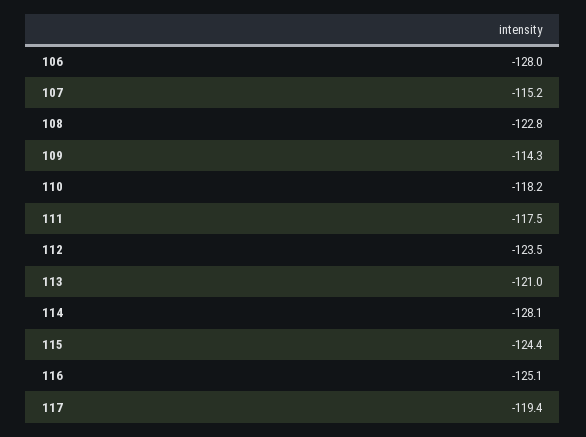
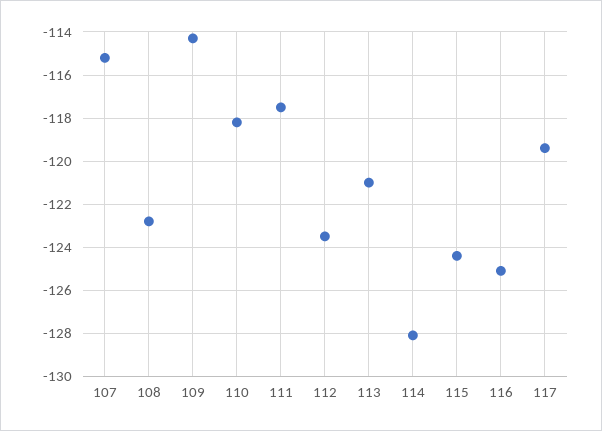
  {
-   "106": -128,
    "107": -115.2,
    "108": -122.8,
    "109": -114.3,
    "110": -118.2,
    "111": -117.5,
    "112": -123.5,
    "113": -121,
    "114": -128.1,
    "115": -124.4,
    "116": -125.1,
    "117": -119.4
  }

